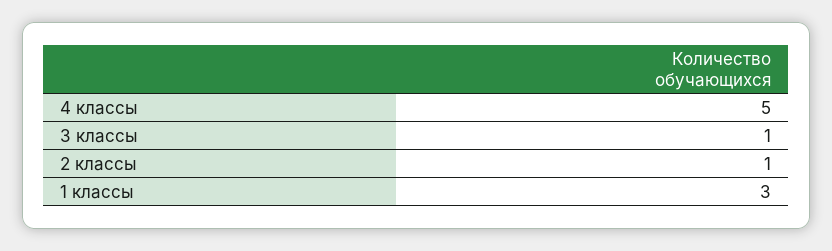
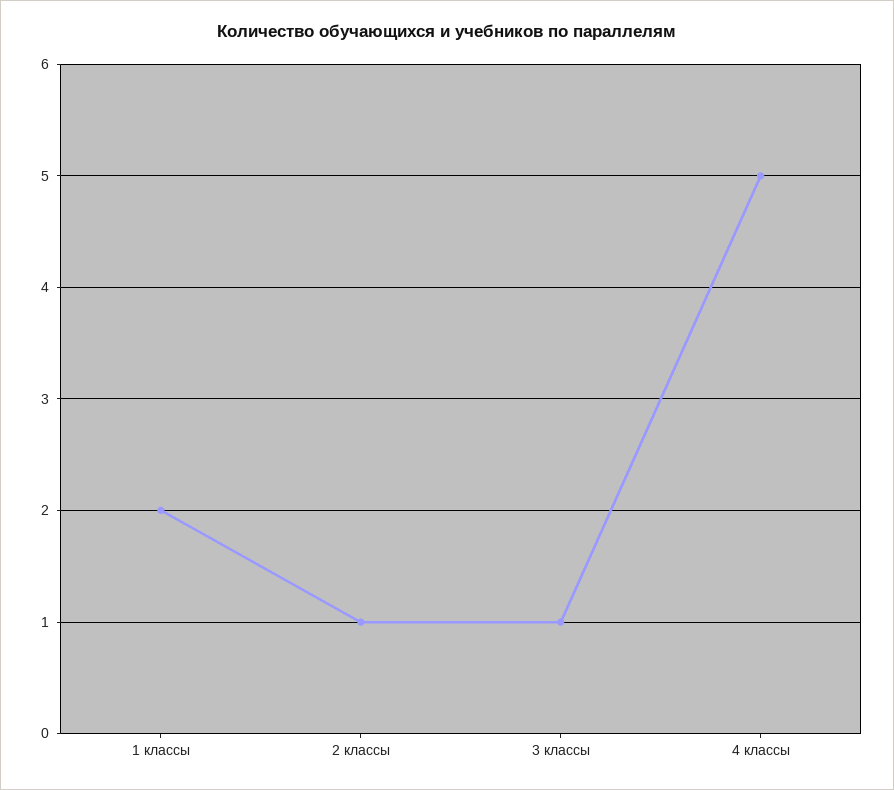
  {
    "4 классы": 5,
    "3 классы": 1,
    "2 классы": 1,
-   "1 классы": 3
+   "1 классы": 2
  }

